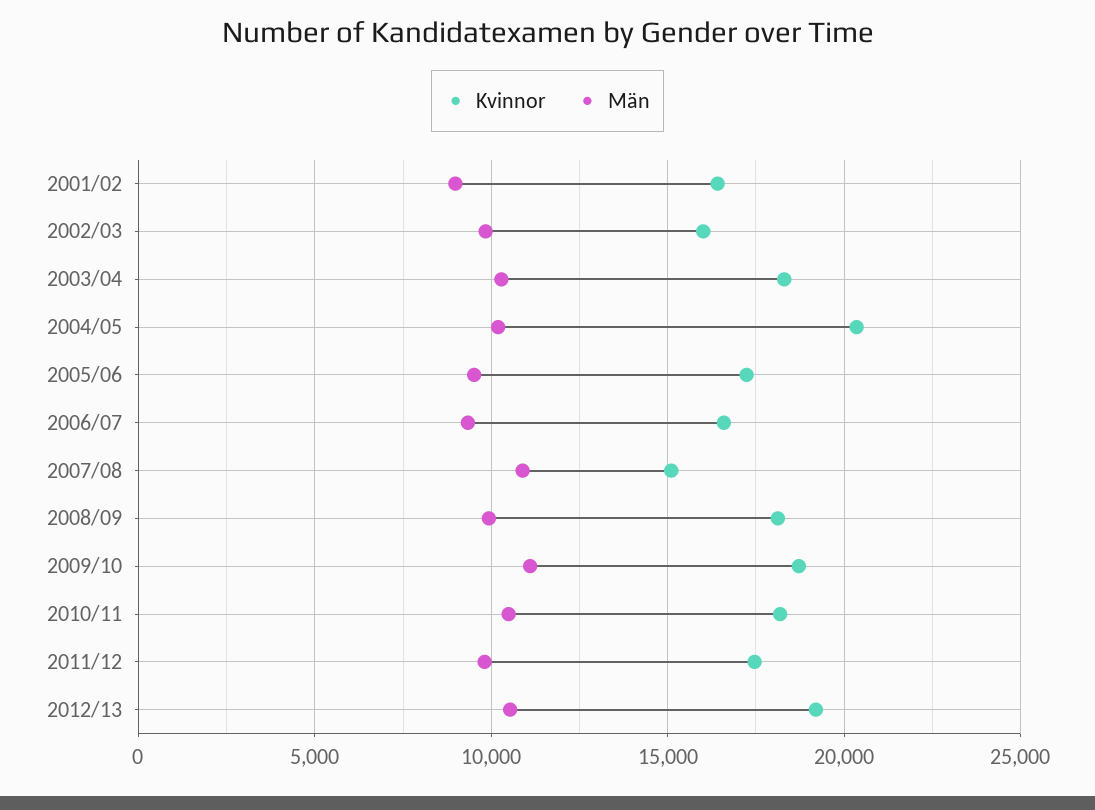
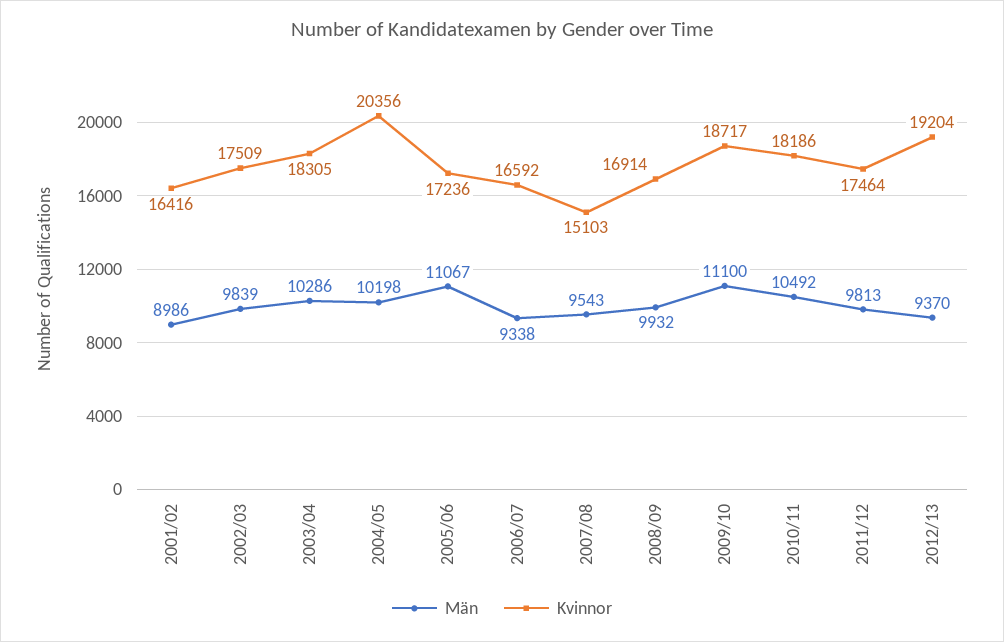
  {
    "Kvinnor": {
      "2001/02": 16416,
-     "2002/03": 16000,
+     "2002/03": 17509,
      "2003/04": 18305,
      "2004/05": 20356,
      "2005/06": 17236,
      "2006/07": 16592,
      "2007/08": 15103,
-     "2008/09": 18000,
+     "2008/09": 16914,
      "2009/10": 18717,
      "2010/11": 18186,
      "2011/12": 17464,
      "2012/13": 19204
    },
    "Män": {
      "2001/02": 8986,
      "2002/03": 9839,
      "2003/04": 10286,
      "2004/05": 10198,
-     "2005/06": 9500,
+     "2005/06": 11067,
      "2006/07": 9338,
-     "2007/08": 11000,
+     "2007/08": 9543,
      "2008/09": 9932,
      "2009/10": 11100,
      "2010/11": 10492,
      "2011/12": 9813,
-     "2012/13": 10500
+     "2012/13": 9370
    }
  }

